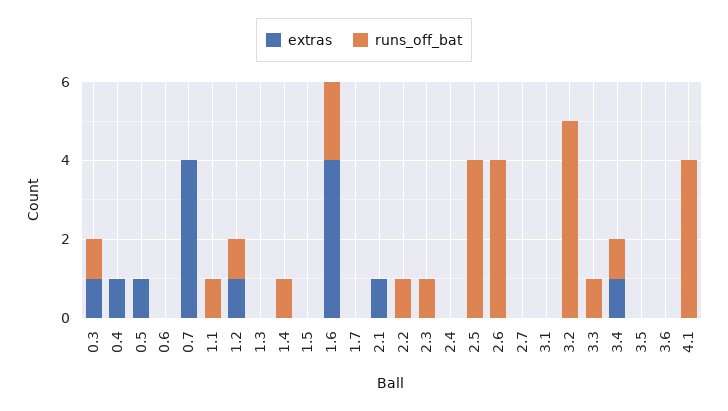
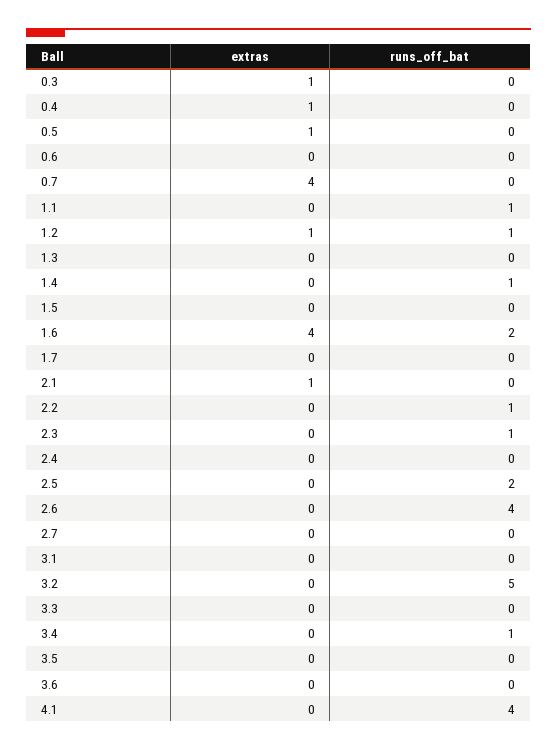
  {
    "extras": {
      "0.3": 1,
      "0.4": 1,
      "0.5": 1,
      "0.6": 0,
      "0.7": 4,
      "1.1": 0,
      "1.2": 1,
      "1.3": 0,
      "1.4": 0,
      "1.5": 0,
      "1.6": 4,
      "1.7": 0,
      "2.1": 1,
      "2.2": 0,
      "2.3": 0,
      "2.4": 0,
      "2.5": 0,
      "2.6": 0,
      "2.7": 0,
      "3.1": 0,
      "3.2": 0,
      "3.3": 0,
-     "3.4": 1,
+     "3.4": 0,
      "3.5": 0,
      "3.6": 0,
      "4.1": 0
    },
    "runs_off_bat": {
-     "0.3": 1,
+     "0.3": 0,
      "0.4": 0,
      "0.5": 0,
      "0.6": 0,
      "0.7": 0,
      "1.1": 1,
      "1.2": 1,
      "1.3": 0,
      "1.4": 1,
      "1.5": 0,
      "1.6": 2,
      "1.7": 0,
      "2.1": 0,
      "2.2": 1,
      "2.3": 1,
      "2.4": 0,
-     "2.5": 4,
+     "2.5": 2,
      "2.6": 4,
      "2.7": 0,
      "3.1": 0,
      "3.2": 5,
-     "3.3": 1,
+     "3.3": 0,
      "3.4": 1,
      "3.5": 0,
      "3.6": 0,
      "4.1": 4
    }
  }

